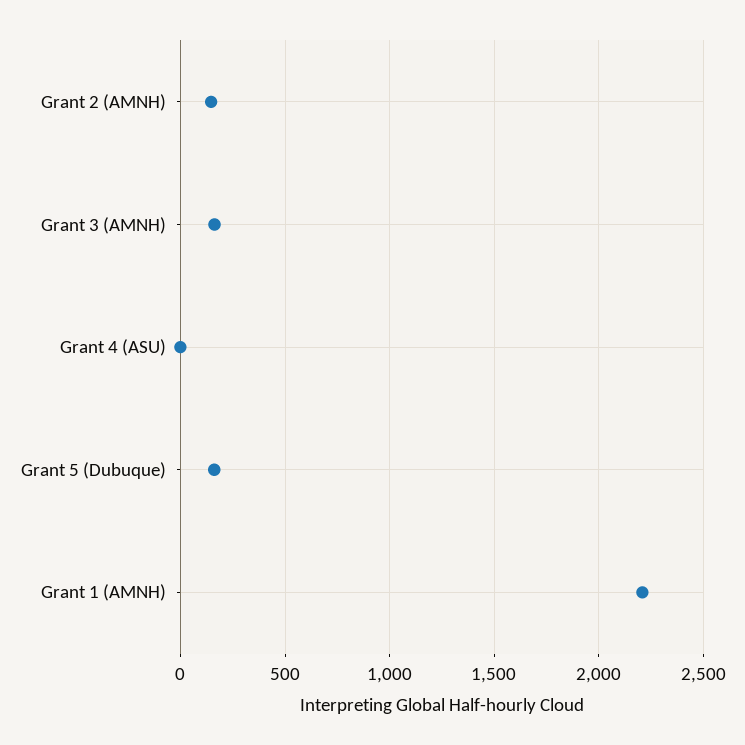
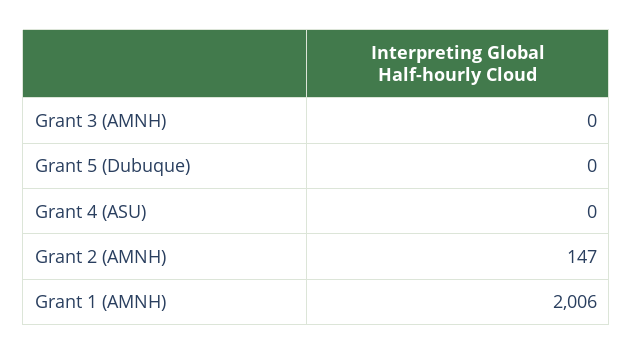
  {
    "Grant 2 (AMNH)": 147,
-   "Grant 3 (AMNH)": 150,
+   "Grant 3 (AMNH)": 0,
    "Grant 4 (ASU)": 0,
-   "Grant 5 (Dubuque)": 150,
+   "Grant 5 (Dubuque)": 0,
-   "Grant 1 (AMNH)": 2200
+   "Grant 1 (AMNH)": 2006
  }

